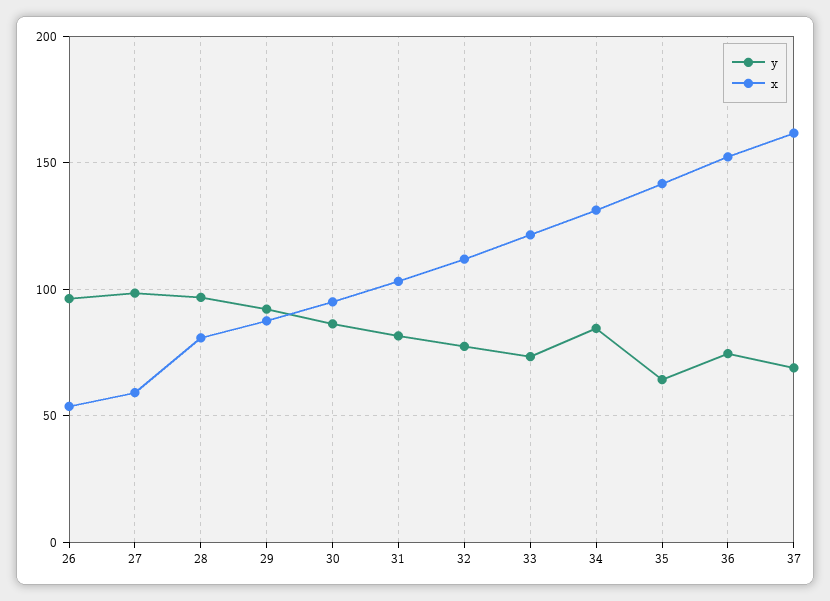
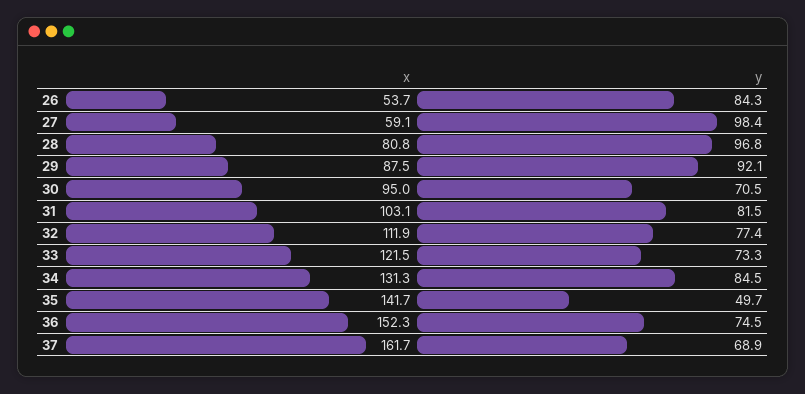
  {
    "y": {
-     "26": 95,
+     "26": 84.3,
      "27": 98.4,
      "28": 96.8,
      "29": 92.1,
-     "30": 85,
+     "30": 70.5,
      "31": 81.5,
      "32": 77.4,
      "33": 73.3,
      "34": 84.5,
-     "35": 65,
+     "35": 49.7,
      "36": 74.5,
      "37": 68.9
    },
    "x": {
      "26": 53.7,
      "27": 59.1,
      "28": 80.8,
      "29": 87.5,
      "30": 95,
      "31": 103.1,
      "32": 111.9,
      "33": 121.5,
      "34": 131.3,
      "35": 141.7,
      "36": 152.3,
      "37": 161.7
    }
  }

